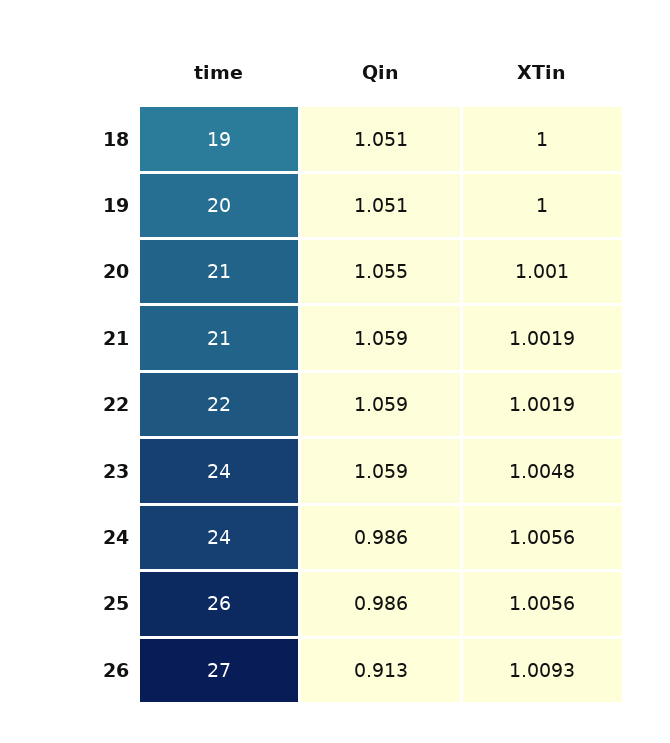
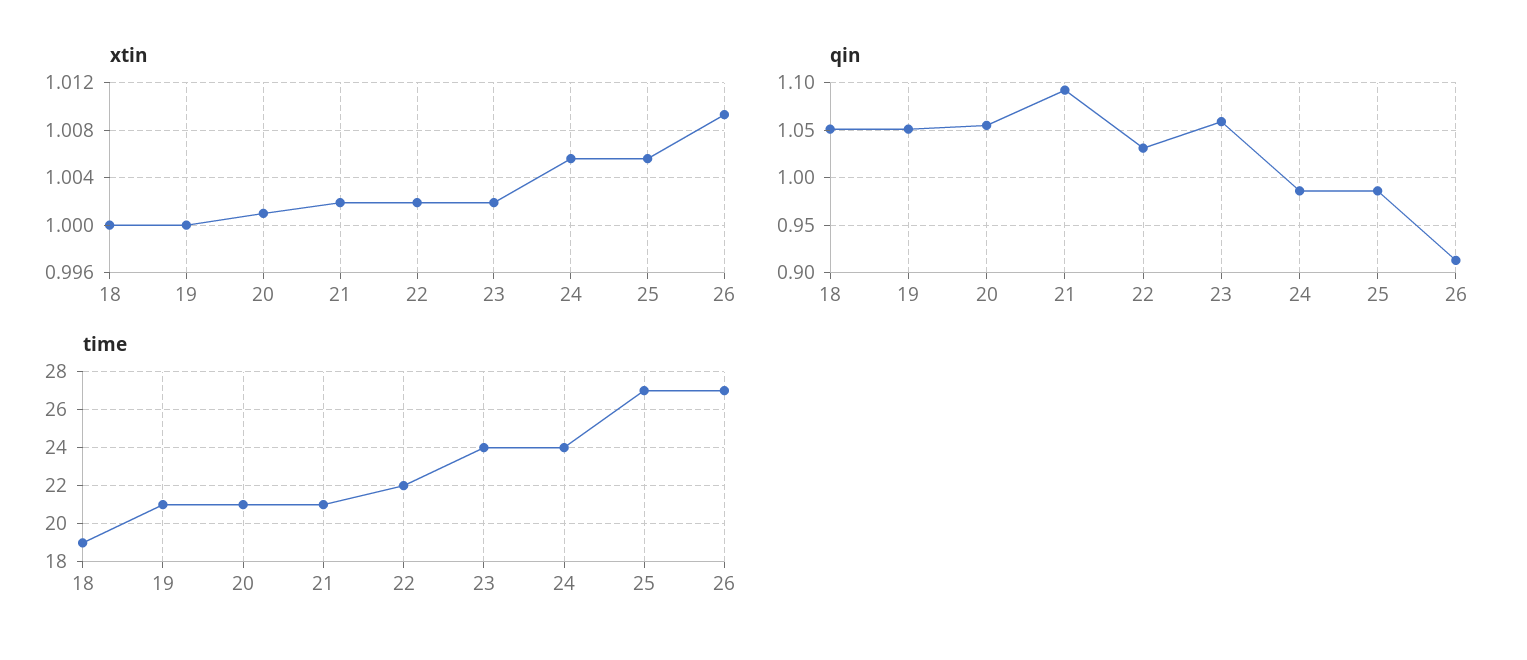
  {
    "time": {
      "18": 19,
-     "19": 20,
+     "19": 21,
      "20": 21,
      "21": 21,
      "22": 22,
      "23": 24,
      "24": 24,
-     "25": 26,
+     "25": 27,
      "26": 27
    },
    "Qin": {
      "18": 1.051,
      "19": 1.051,
      "20": 1.055,
-     "21": 1.059,
+     "21": 1.09,
-     "22": 1.059,
+     "22": 1.03,
      "23": 1.059,
      "24": 0.986,
      "25": 0.986,
      "26": 0.913
    },
    "XTin": {
      "18": 1,
      "19": 1,
      "20": 1.001,
      "21": 1.0019,
      "22": 1.0019,
-     "23": 1.0048,
+     "23": 1.002,
      "24": 1.0056,
      "25": 1.0056,
      "26": 1.0093
    }
  }

